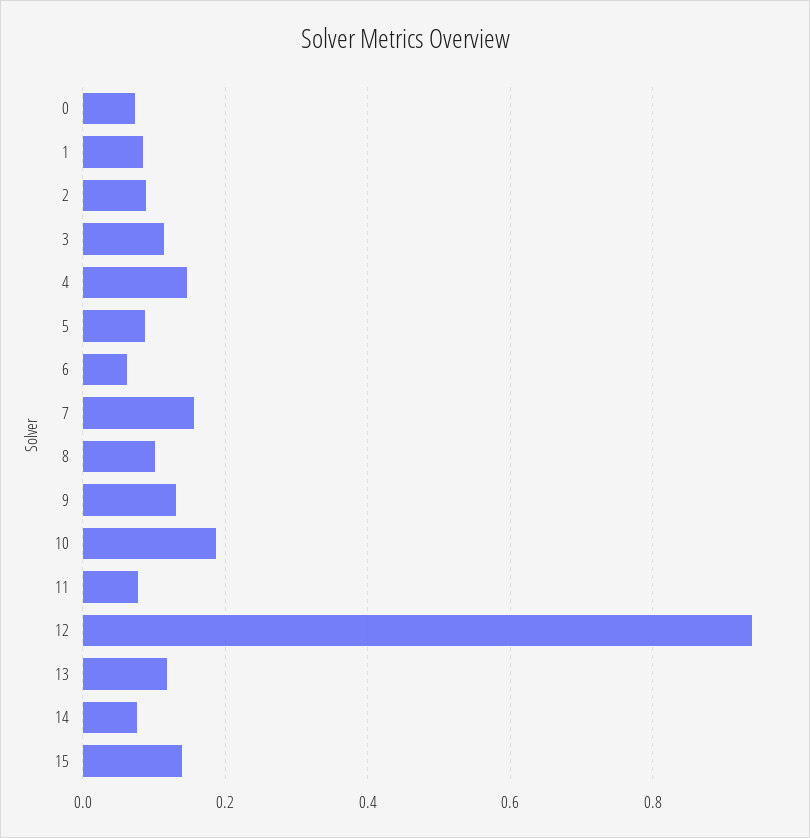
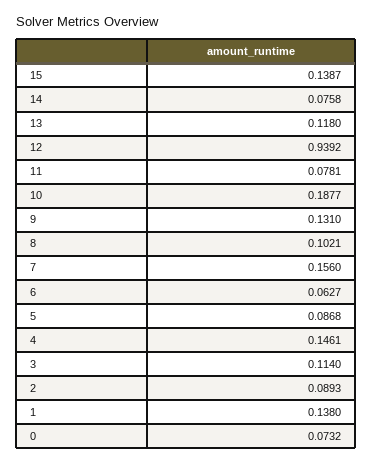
  {
    "0": 0.0732,
-   "1": 0.08,
+   "1": 0.138,
    "2": 0.0893,
    "3": 0.114,
    "4": 0.1461,
    "5": 0.0868,
    "6": 0.0627,
    "7": 0.156,
    "8": 0.1021,
    "9": 0.131,
    "10": 0.1877,
    "11": 0.0781,
    "12": 0.9392,
    "13": 0.118,
    "14": 0.0758,
    "15": 0.1387
  }

